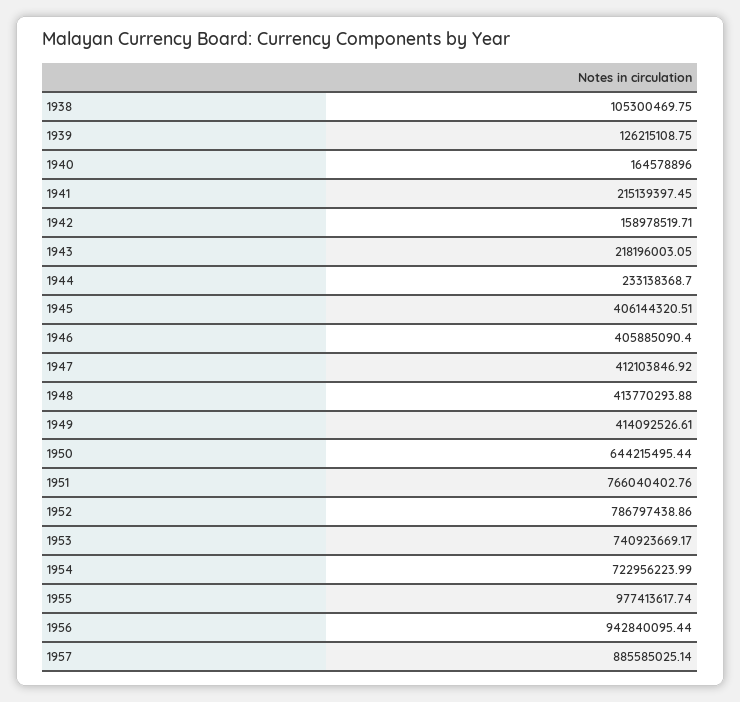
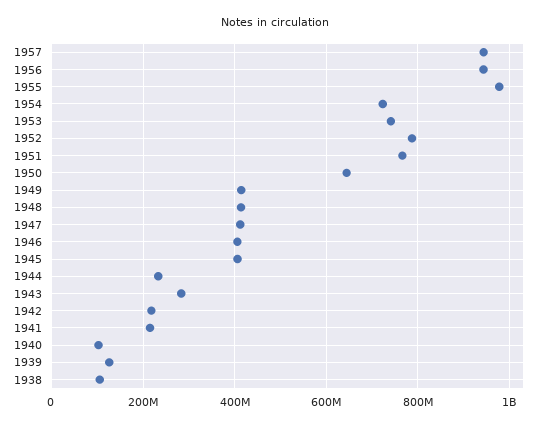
  {
    "1938": 105300469.75,
    "1939": 126215108.75,
-   "1940": 164578896,
+   "1940": 100000000,
    "1941": 215139397.45,
-   "1942": 158978519.71,
+   "1942": 220000000,
-   "1943": 218196003.05,
+   "1943": 280000000,
    "1944": 233138368.7,
    "1945": 406144320.51,
    "1946": 405885090.4,
    "1947": 412103846.92,
    "1948": 413770293.88,
    "1949": 414092526.61,
    "1950": 644215495.44,
    "1951": 766040402.76,
    "1952": 786797438.86,
    "1953": 740923669.17,
    "1954": 722956223.99,
    "1955": 977413617.74,
    "1956": 942840095.44,
-   "1957": 885585025.14
+   "1957": 940000000
  }

